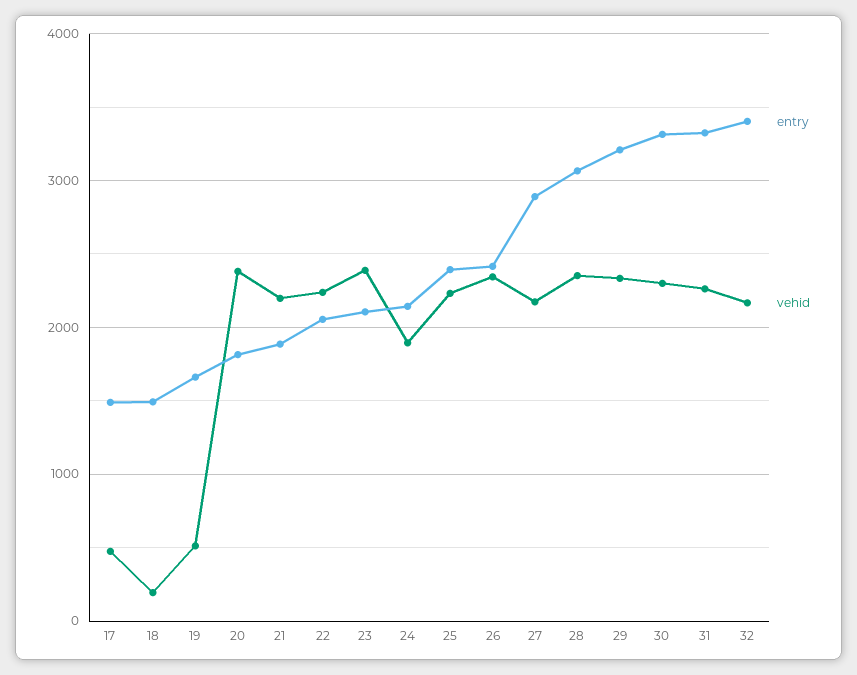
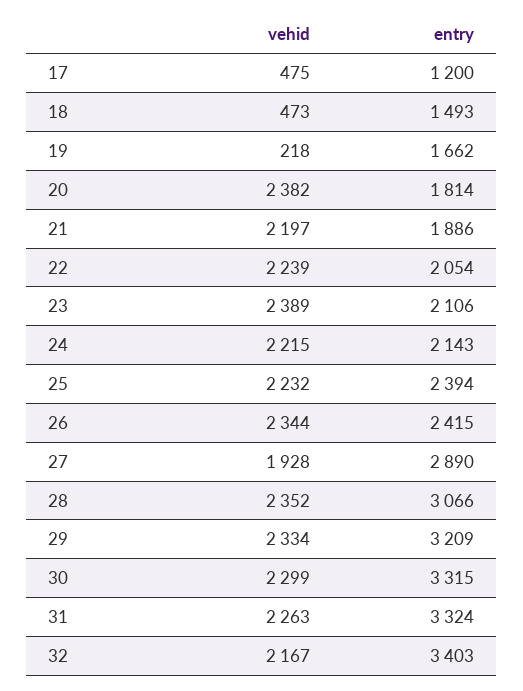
  {
    "entry": {
-     "17": 1500,
+     "17": 1200,
      "18": 1493,
      "19": 1662,
      "20": 1814,
      "21": 1886,
      "22": 2054,
      "23": 2106,
      "24": 2143,
      "25": 2394,
      "26": 2415,
      "27": 2890,
      "28": 3066,
      "29": 3209,
      "30": 3315,
      "31": 3324,
      "32": 3403
    },
    "vehid": {
      "17": 475,
-     "18": 200,
+     "18": 473,
-     "19": 500,
+     "19": 218,
      "20": 2382,
      "21": 2197,
      "22": 2239,
      "23": 2389,
-     "24": 1900,
+     "24": 2215,
      "25": 2232,
      "26": 2344,
-     "27": 2200,
+     "27": 1928,
      "28": 2352,
      "29": 2334,
      "30": 2299,
      "31": 2263,
      "32": 2167
    }
  }

